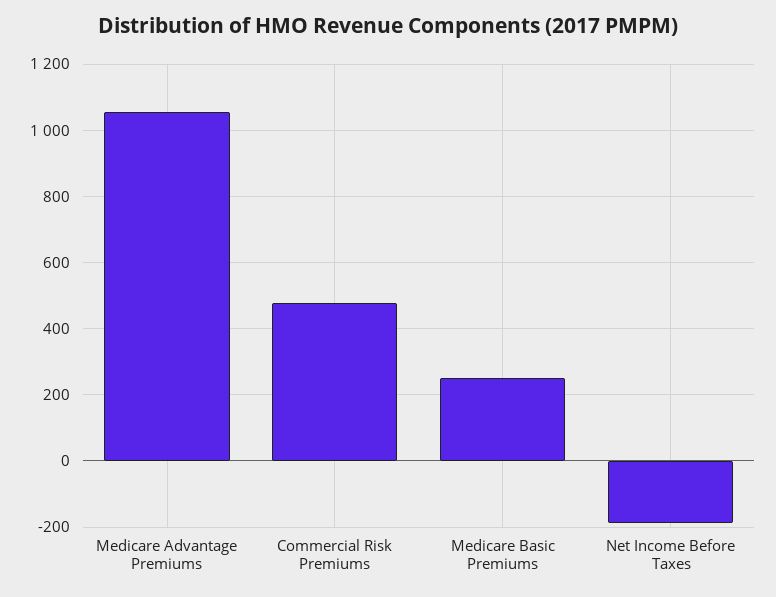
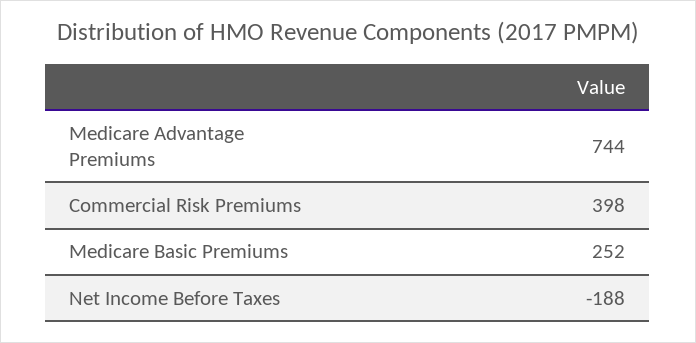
  {
-   "Medicare Advantage Premiums": 1060,
+   "Medicare Advantage Premiums": 744,
-   "Commercial Risk Premiums": 480,
+   "Commercial Risk Premiums": 398,
    "Medicare Basic Premiums": 252,
    "Net Income Before Taxes": -188
  }

